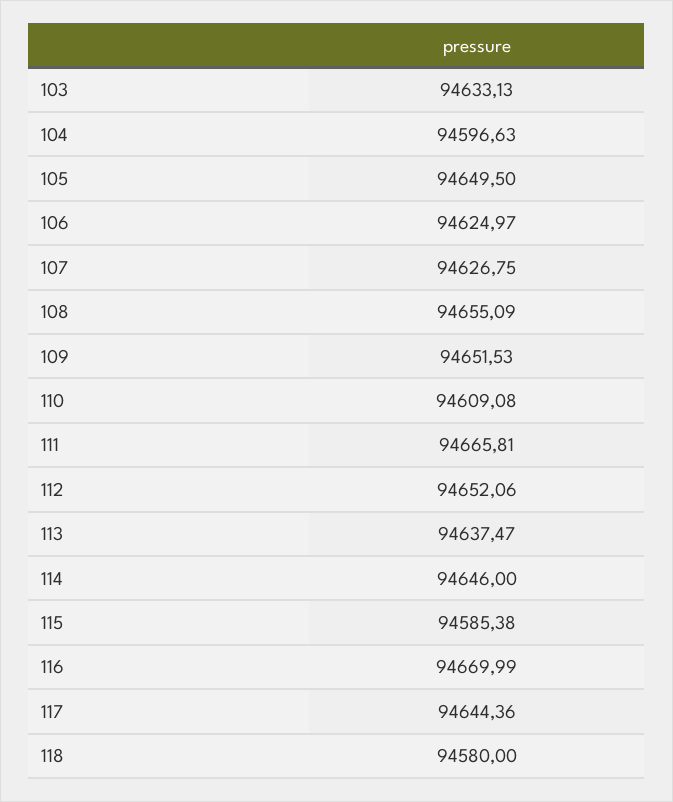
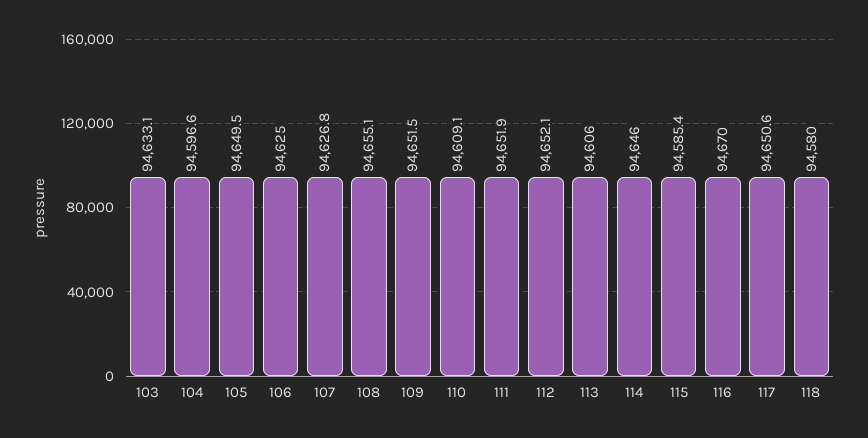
  {
    "103": 94633.13,
    "104": 94596.63,
    "105": 94649.5,
    "106": 94624.97,
    "107": 94626.75,
    "108": 94655.09,
    "109": 94651.53,
    "110": 94609.08,
-   "111": 94665.81,
+   "111": 94651.9,
    "112": 94652.06,
-   "113": 94637.47,
+   "113": 94606,
    "114": 94646,
    "115": 94585.38,
    "116": 94669.99,
-   "117": 94644.36,
+   "117": 94650.6,
    "118": 94580
  }

